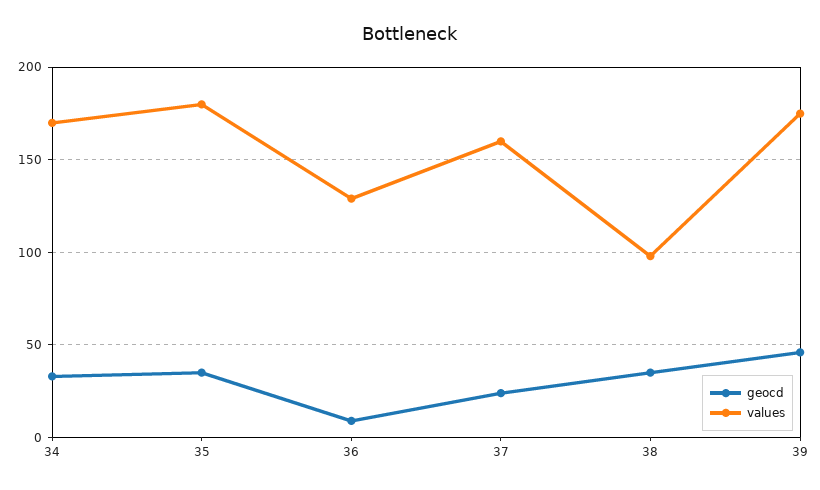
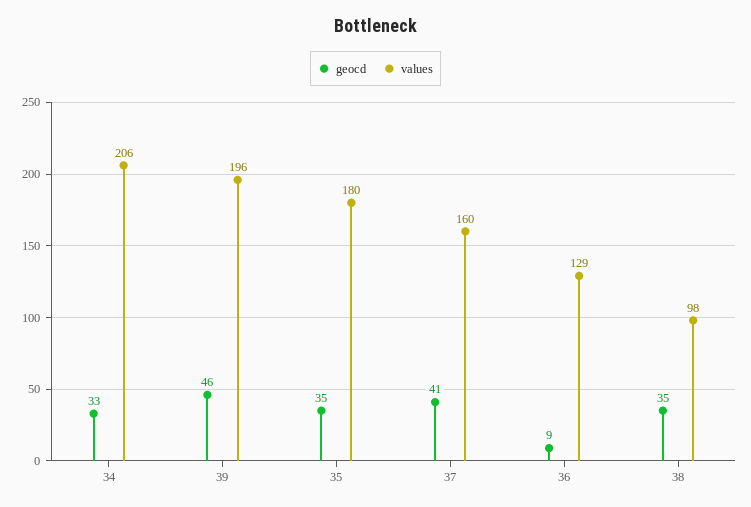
  {
    "geocd": {
      "34": 33,
      "35": 35,
      "36": 9,
-     "37": 25,
+     "37": 41,
      "38": 35,
      "39": 46
    },
    "values": {
-     "34": 170,
+     "34": 206,
      "35": 180,
      "36": 129,
      "37": 160,
      "38": 98,
-     "39": 175
+     "39": 196
    }
  }

